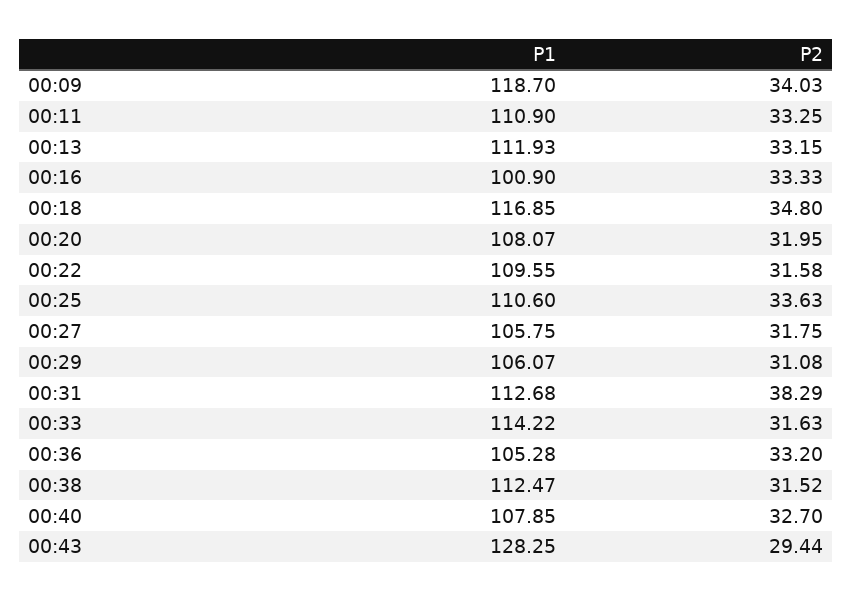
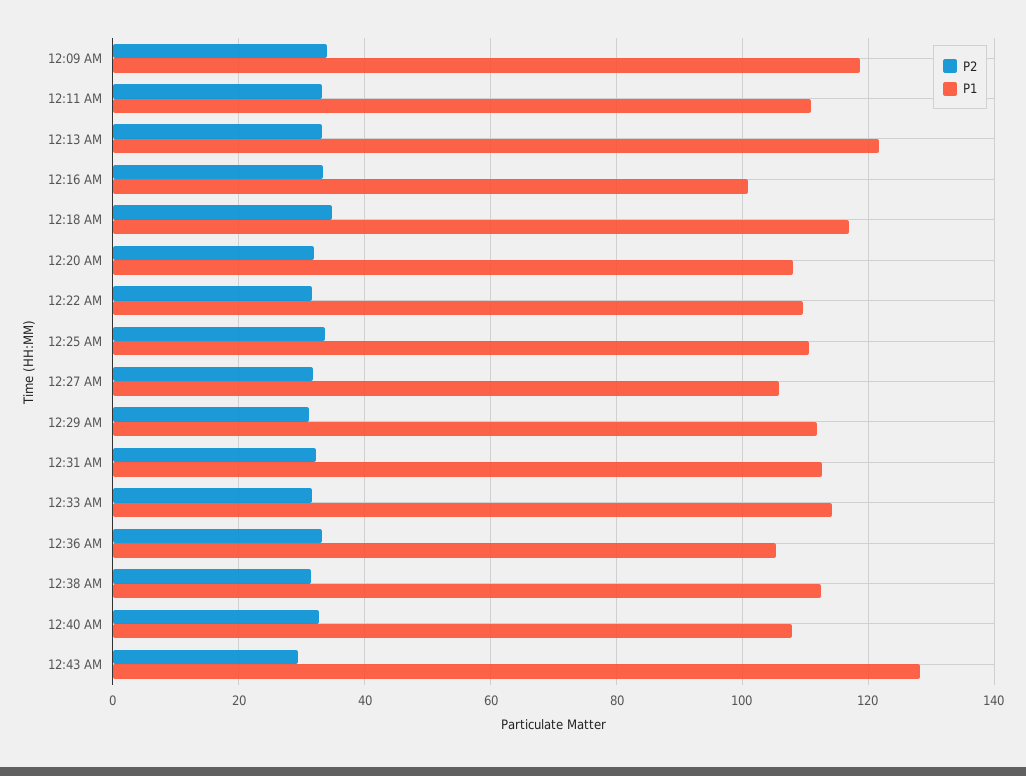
  {
    "P1": {
      "00:09": 118.7,
      "00:11": 110.9,
-     "00:13": 111.93,
+     "00:13": 122,
      "00:16": 100.9,
      "00:18": 116.85,
      "00:20": 108.07,
      "00:22": 109.55,
      "00:25": 110.6,
      "00:27": 105.75,
-     "00:29": 106.07,
+     "00:29": 112,
      "00:31": 112.68,
      "00:33": 114.22,
      "00:36": 105.28,
      "00:38": 112.47,
      "00:40": 107.85,
      "00:43": 128.25
    },
    "P2": {
      "00:09": 34.03,
      "00:11": 33.25,
      "00:13": 33.15,
      "00:16": 33.33,
      "00:18": 34.8,
      "00:20": 31.95,
      "00:22": 31.58,
      "00:25": 33.63,
      "00:27": 31.75,
      "00:29": 31.08,
-     "00:31": 38.29,
+     "00:31": 32,
      "00:33": 31.63,
      "00:36": 33.2,
      "00:38": 31.52,
      "00:40": 32.7,
      "00:43": 29.44
    }
  }

